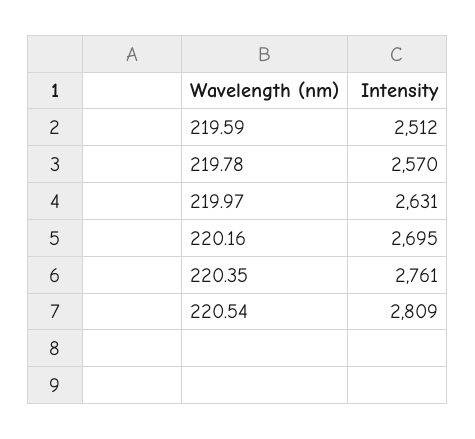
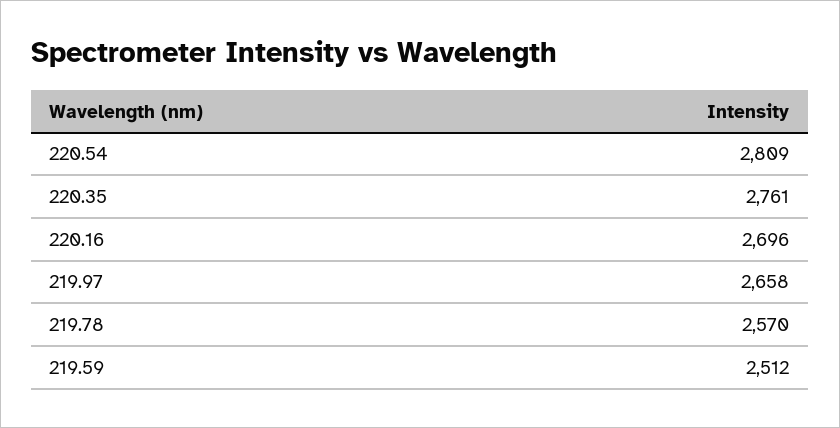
  {
    "219.59": 2512,
    "219.78": 2570,
-   "219.97": 2631,
+   "219.97": 2658,
-   "220.16": 2695,
+   "220.16": 2696,
    "220.35": 2761,
    "220.54": 2809
  }

